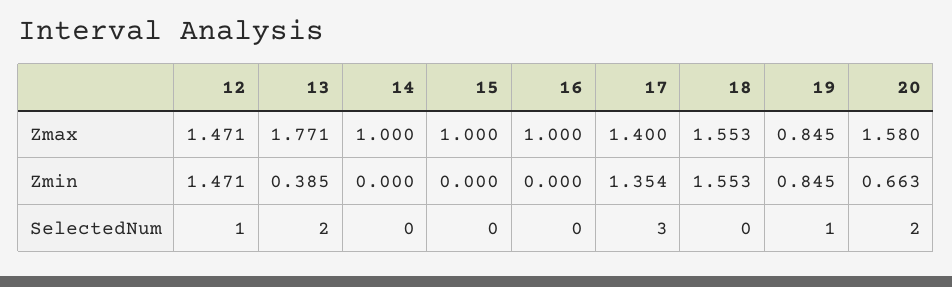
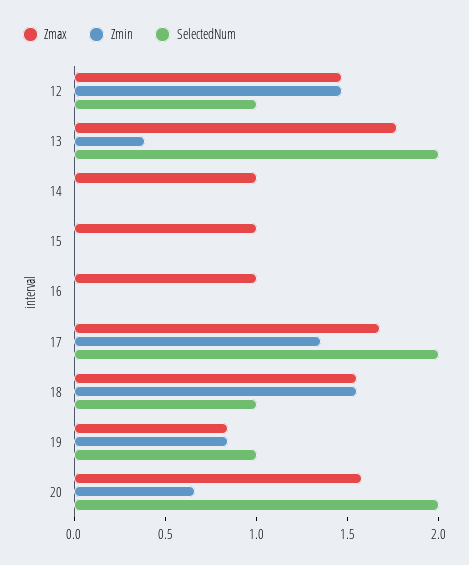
  {
    "Zmax": {
      "12": 1.471,
      "13": 1.771,
      "14": 1,
      "15": 1,
      "16": 1,
-     "17": 1.4,
+     "17": 1.7,
      "18": 1.553,
      "19": 0.845,
      "20": 1.58
    },
    "Zmin": {
      "12": 1.471,
      "13": 0.385,
      "14": 0,
      "15": 0,
      "16": 0,
      "17": 1.354,
      "18": 1.553,
      "19": 0.845,
      "20": 0.663
    },
    "SelectedNum": {
      "12": 1,
      "13": 2,
      "14": 0,
      "15": 0,
      "16": 0,
-     "17": 3,
+     "17": 2,
-     "18": 0,
+     "18": 1,
      "19": 1,
      "20": 2
    }
  }

